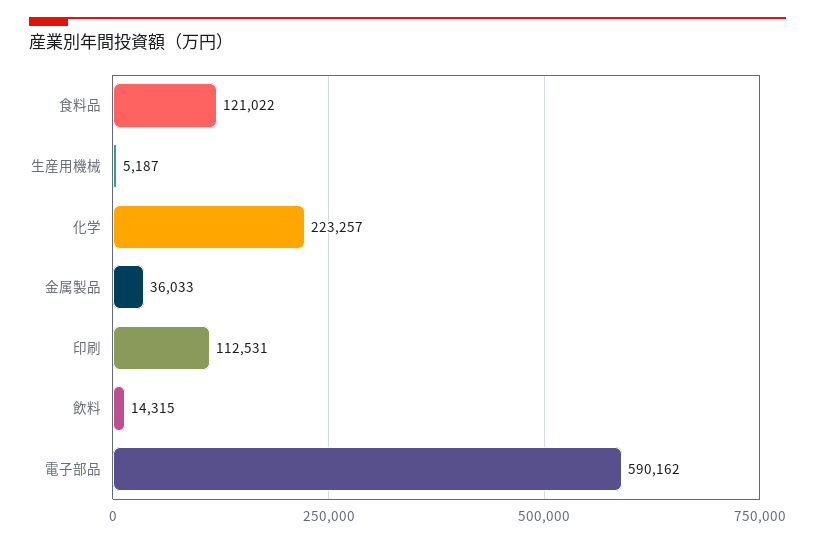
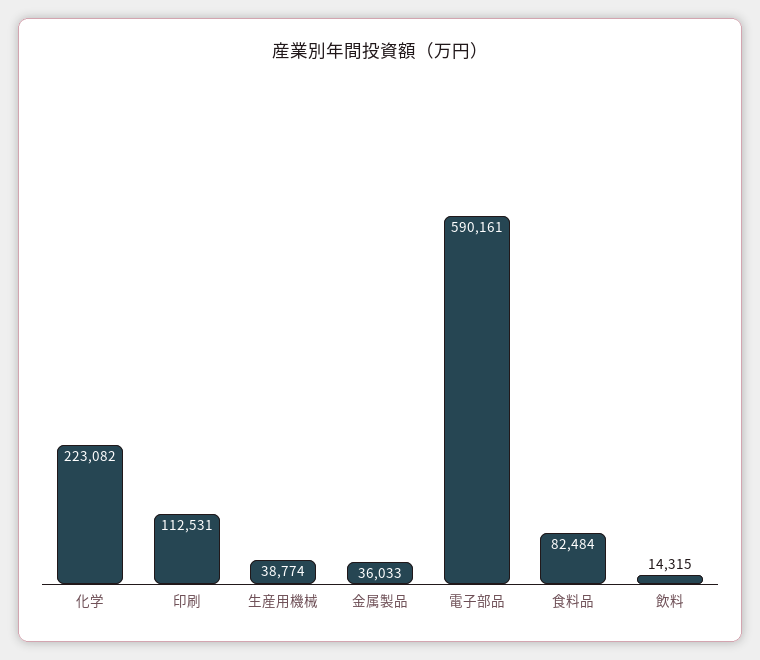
  {
-   "食料品": 121022,
+   "食料品": 82484,
-   "生産用機械": 5187,
+   "生産用機械": 38774,
-   "化学": 223257,
+   "化学": 223082,
    "金属製品": 36033,
    "印刷": 112531,
    "飲料": 14315,
-   "電子部品": 590162
+   "電子部品": 590161
  }

